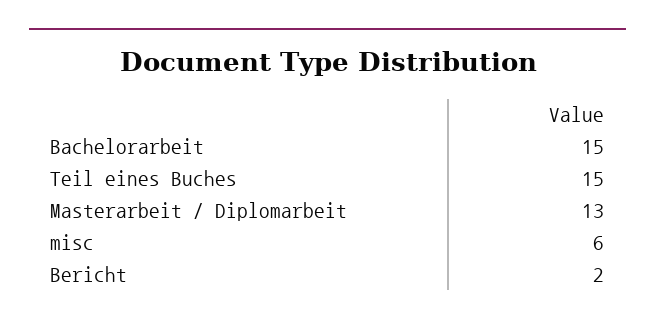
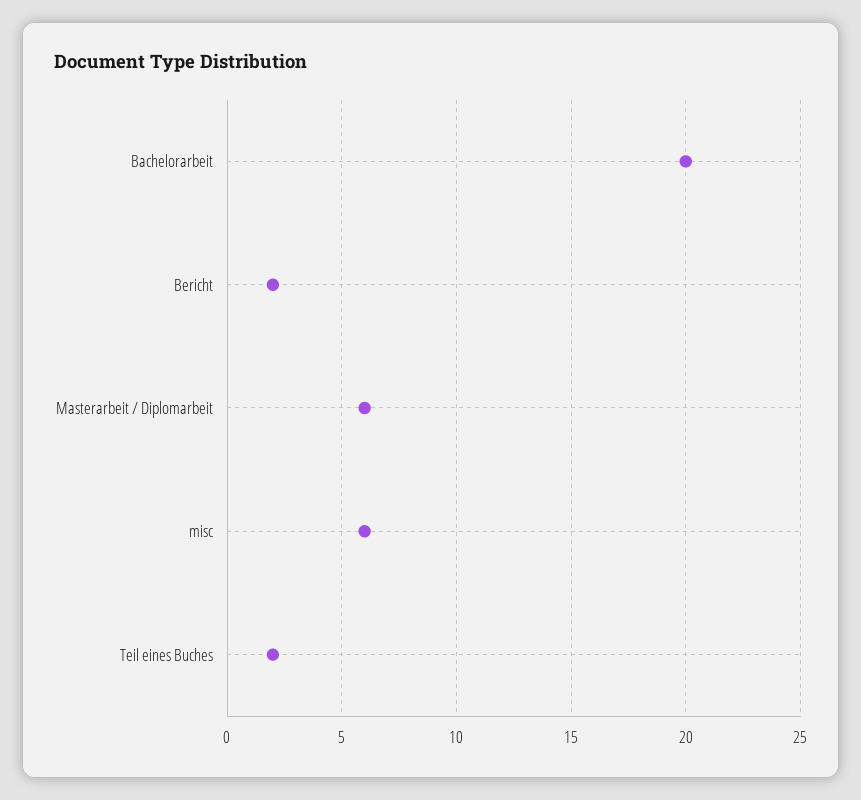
  {
-   "Bachelorarbeit": 15,
+   "Bachelorarbeit": 20,
-   "Teil eines Buches": 15,
+   "Teil eines Buches": 2,
-   "Masterarbeit / Diplomarbeit": 13,
+   "Masterarbeit / Diplomarbeit": 6,
    "misc": 6,
    "Bericht": 2
  }

